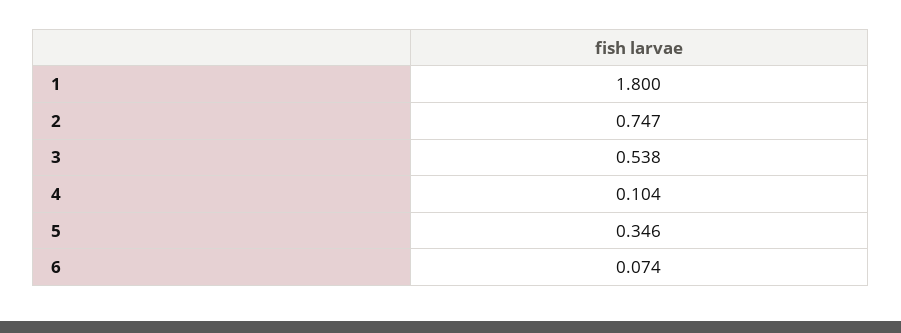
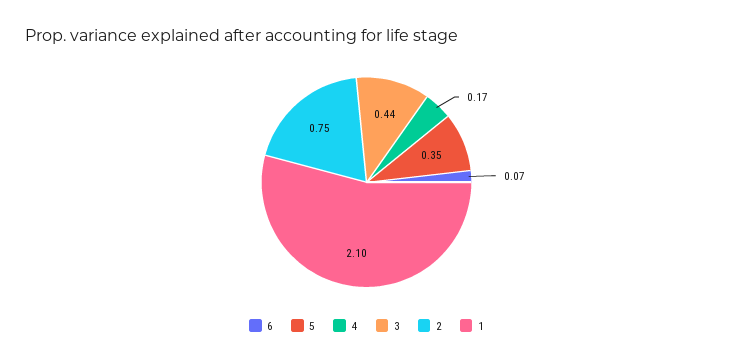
  {
-   "1": 1.8,
+   "1": 2.1,
    "2": 0.747,
-   "3": 0.538,
+   "3": 0.44,
-   "4": 0.104,
+   "4": 0.17,
    "5": 0.346,
    "6": 0.074
  }

